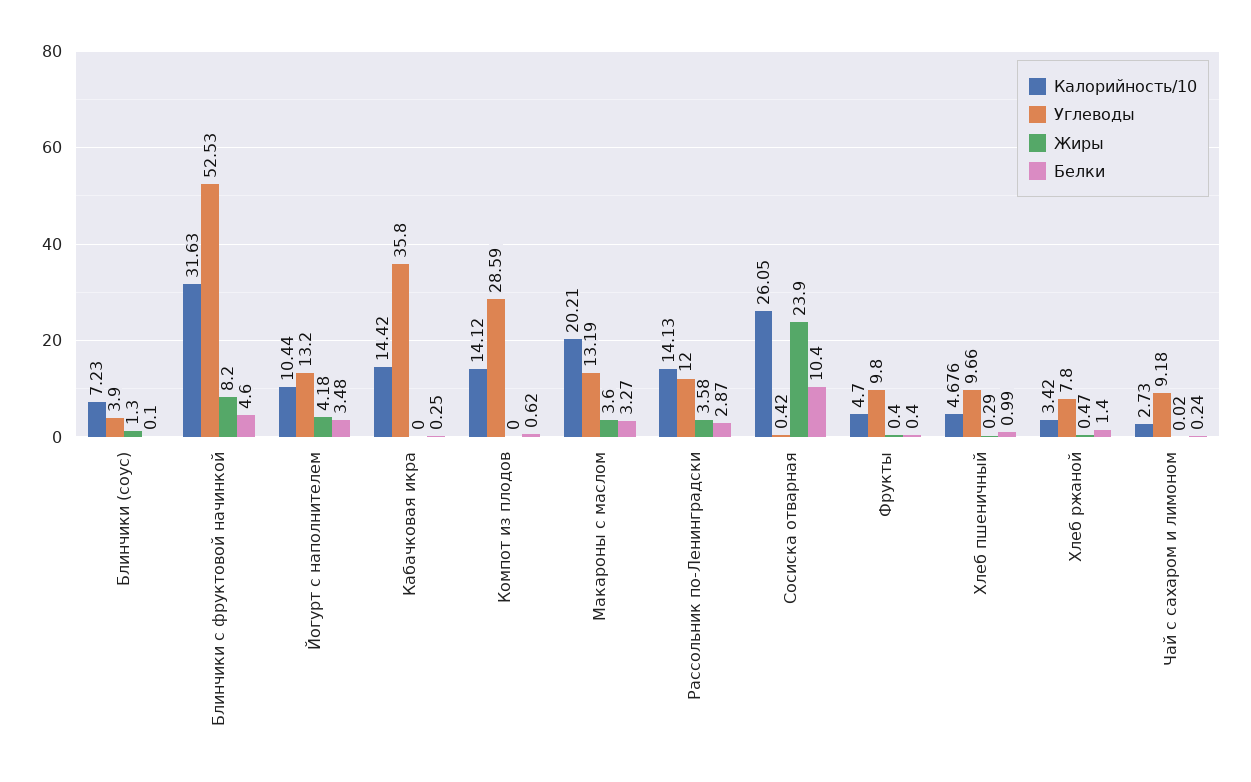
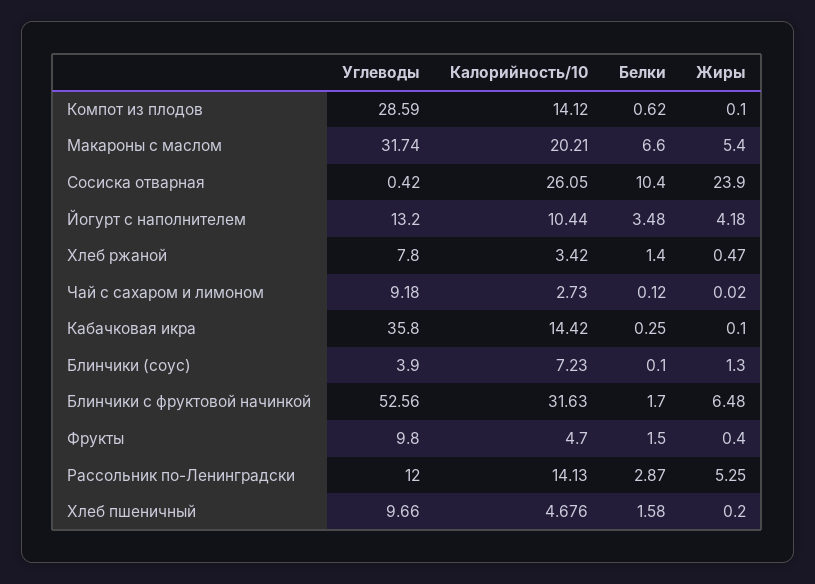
  {
    "Калорийность/10": {
      "Блинчики (соус)": 7.23,
      "Блинчики с фруктовой начинкой": 31.63,
      "Йогурт с наполнителем": 10.44,
      "Кабачковая икра": 14.42,
      "Компот из плодов": 14.12,
      "Макароны с маслом": 20.21,
      "Рассольник по-Ленинградски": 14.13,
      "Сосиска отварная": 26.05,
      "Фрукты": 4.7,
      "Хлеб пшеничный": 4.676,
      "Хлеб ржаной": 3.42,
      "Чай с сахаром и лимоном": 2.73
    },
    "Углеводы": {
      "Блинчики (соус)": 3.9,
-     "Блинчики с фруктовой начинкой": 52.53,
+     "Блинчики с фруктовой начинкой": 52.56,
      "Йогурт с наполнителем": 13.2,
      "Кабачковая икра": 35.8,
      "Компот из плодов": 28.59,
-     "Макароны с маслом": 13.19,
+     "Макароны с маслом": 31.74,
      "Рассольник по-Ленинградски": 12,
      "Сосиска отварная": 0.42,
      "Фрукты": 9.8,
      "Хлеб пшеничный": 9.66,
      "Хлеб ржаной": 7.8,
      "Чай с сахаром и лимоном": 9.18
    },
    "Жиры": {
      "Блинчики (соус)": 1.3,
-     "Блинчики с фруктовой начинкой": 8.2,
+     "Блинчики с фруктовой начинкой": 6.48,
      "Йогурт с наполнителем": 4.18,
-     "Кабачковая икра": 0,
+     "Кабачковая икра": 0.1,
-     "Компот из плодов": 0,
+     "Компот из плодов": 0.1,
-     "Макароны с маслом": 3.6,
+     "Макароны с маслом": 5.4,
-     "Рассольник по-Ленинградски": 3.58,
+     "Рассольник по-Ленинградски": 5.25,
      "Сосиска отварная": 23.9,
      "Фрукты": 0.4,
-     "Хлеб пшеничный": 0.29,
+     "Хлеб пшеничный": 0.2,
      "Хлеб ржаной": 0.47,
      "Чай с сахаром и лимоном": 0.02
    },
    "Белки": {
      "Блинчики (соус)": 0.1,
-     "Блинчики с фруктовой начинкой": 4.6,
+     "Блинчики с фруктовой начинкой": 1.7,
      "Йогурт с наполнителем": 3.48,
      "Кабачковая икра": 0.25,
      "Компот из плодов": 0.62,
-     "Макароны с маслом": 3.27,
+     "Макароны с маслом": 6.6,
      "Рассольник по-Ленинградски": 2.87,
      "Сосиска отварная": 10.4,
-     "Фрукты": 0.4,
+     "Фрукты": 1.5,
-     "Хлеб пшеничный": 0.99,
+     "Хлеб пшеничный": 1.58,
      "Хлеб ржаной": 1.4,
-     "Чай с сахаром и лимоном": 0.24
+     "Чай с сахаром и лимоном": 0.12
    }
  }

